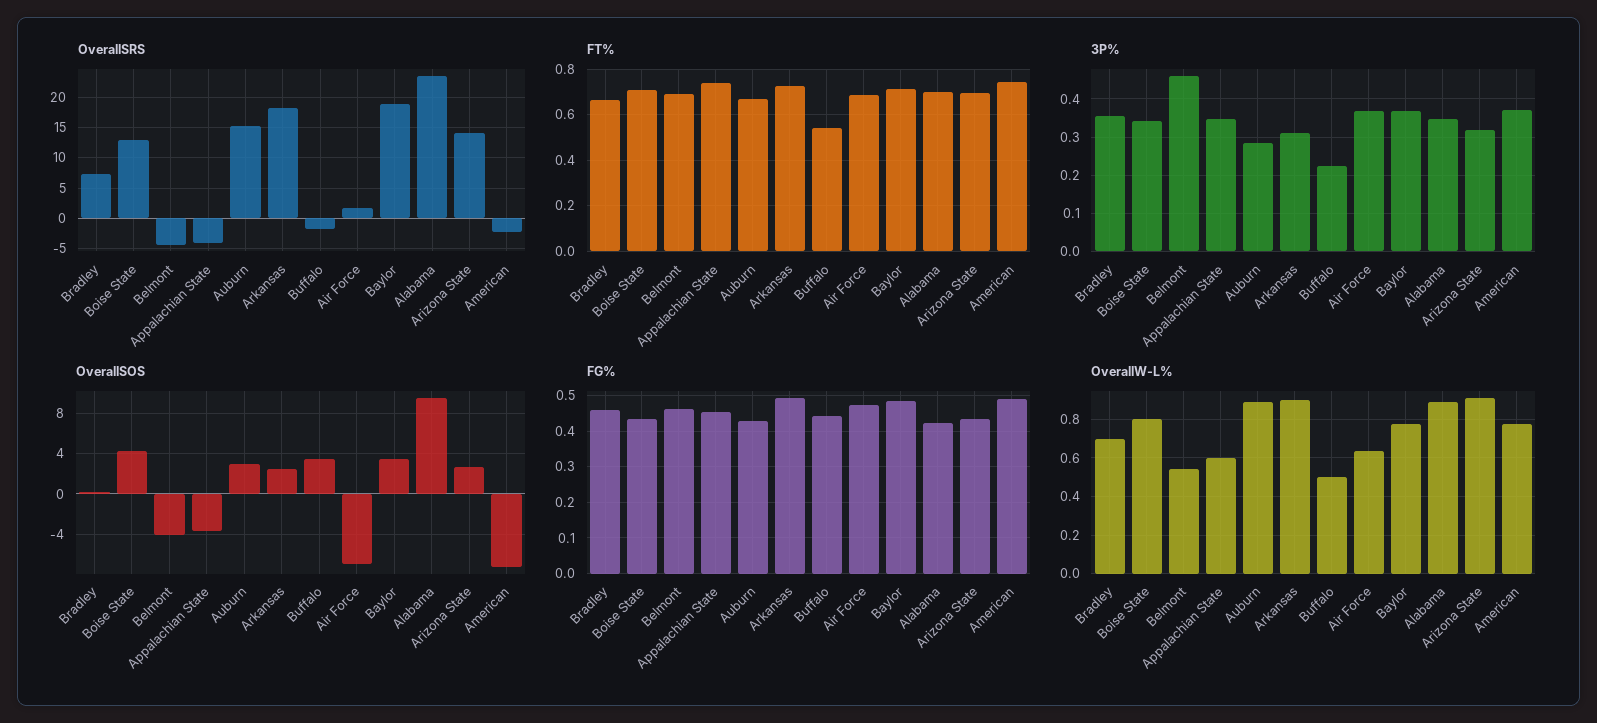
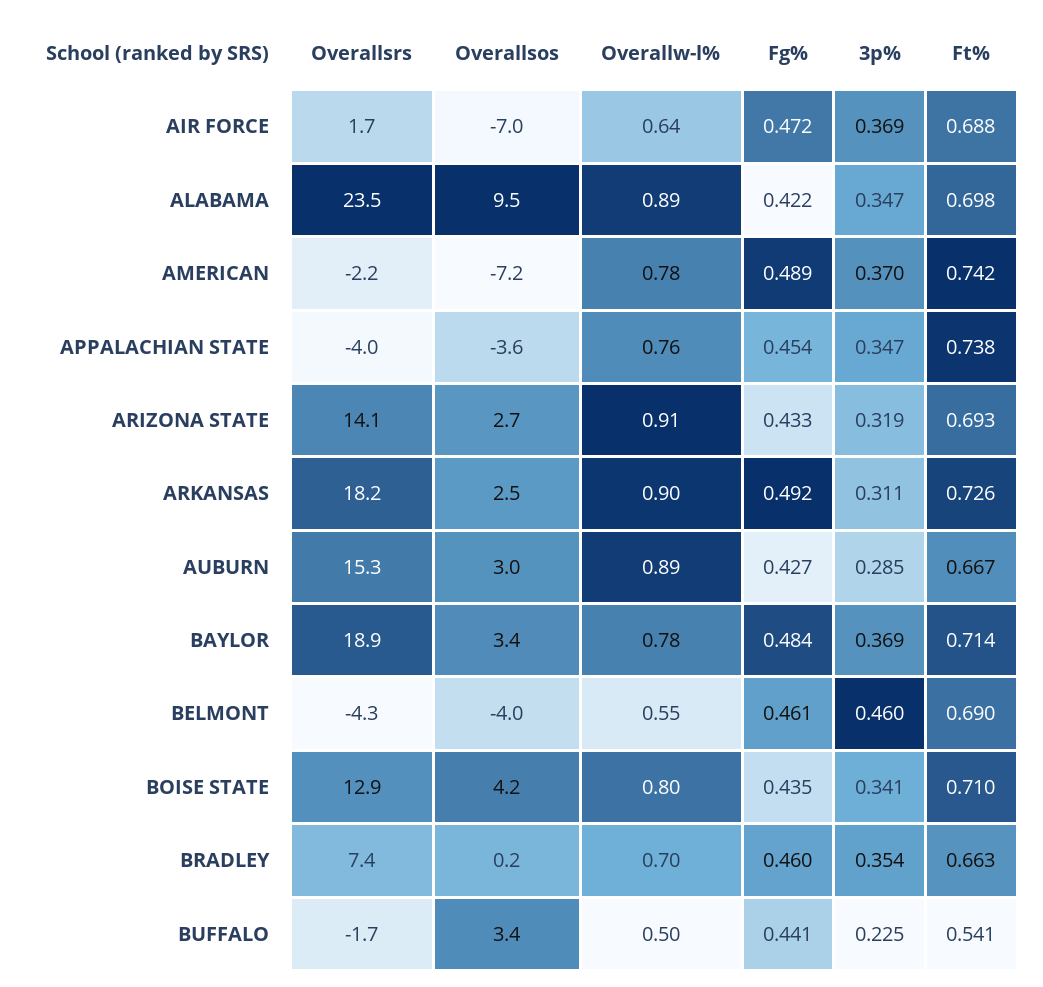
  {
    "OverallSRS": {
      "Bradley": 7.4,
      "Boise State": 12.9,
      "Belmont": -4.3,
      "Appalachian State": -4,
      "Auburn": 15.3,
      "Arkansas": 18.2,
      "Buffalo": -1.7,
      "Air Force": 1.7,
      "Baylor": 18.9,
      "Alabama": 23.5,
      "Arizona State": 14.1,
      "American": -2.2
    },
    "FT%": {
      "Bradley": 0.663,
      "Boise State": 0.71,
      "Belmont": 0.69,
      "Appalachian State": 0.738,
      "Auburn": 0.667,
      "Arkansas": 0.726,
      "Buffalo": 0.541,
      "Air Force": 0.688,
      "Baylor": 0.714,
      "Alabama": 0.698,
      "Arizona State": 0.693,
      "American": 0.742
    },
    "3P%": {
      "Bradley": 0.354,
      "Boise State": 0.341,
      "Belmont": 0.46,
      "Appalachian State": 0.347,
      "Auburn": 0.285,
      "Arkansas": 0.311,
      "Buffalo": 0.225,
      "Air Force": 0.369,
      "Baylor": 0.369,
      "Alabama": 0.347,
      "Arizona State": 0.319,
      "American": 0.37
    },
    "OverallSOS": {
      "Bradley": 0.2,
      "Boise State": 4.2,
      "Belmont": -4,
      "Appalachian State": -3.6,
      "Auburn": 3,
      "Arkansas": 2.5,
      "Buffalo": 3.4,
      "Air Force": -7,
      "Baylor": 3.4,
      "Alabama": 9.5,
      "Arizona State": 2.7,
      "American": -7.2
    },
    "FG%": {
      "Bradley": 0.46,
      "Boise State": 0.435,
      "Belmont": 0.461,
      "Appalachian State": 0.454,
      "Auburn": 0.427,
      "Arkansas": 0.492,
      "Buffalo": 0.441,
      "Air Force": 0.472,
      "Baylor": 0.484,
      "Alabama": 0.422,
      "Arizona State": 0.433,
      "American": 0.489
    },
    "OverallW-L%": {
      "Bradley": 0.7,
      "Boise State": 0.8,
      "Belmont": 0.55,
-     "Appalachian State": 0.6,
+     "Appalachian State": 0.76,
      "Auburn": 0.89,
      "Arkansas": 0.9,
      "Buffalo": 0.5,
      "Air Force": 0.64,
      "Baylor": 0.78,
      "Alabama": 0.89,
      "Arizona State": 0.91,
      "American": 0.78
    }
  }

